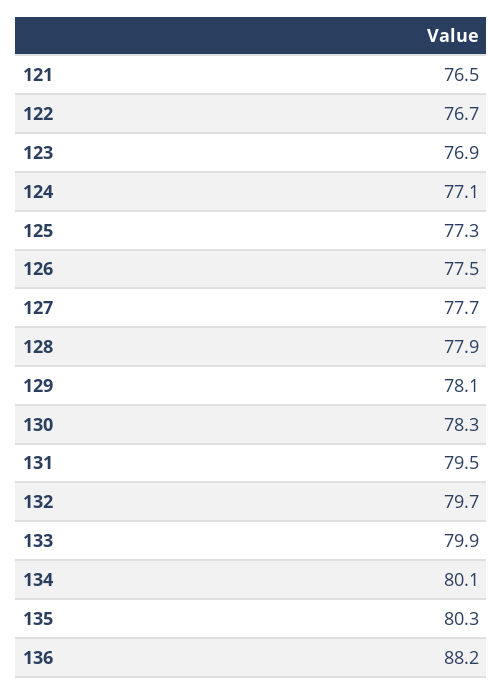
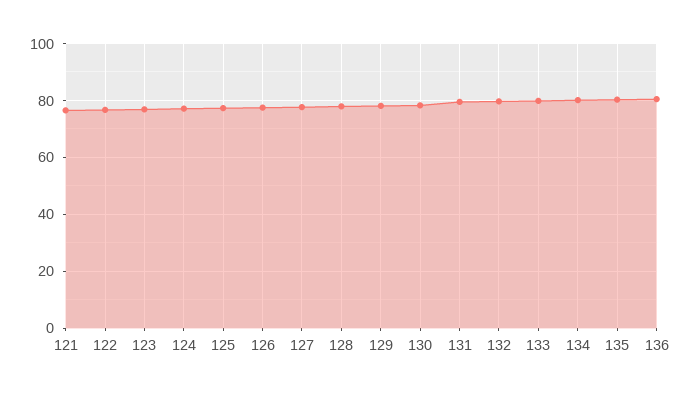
  {
    "121": 76.5,
    "122": 76.7,
    "123": 76.9,
    "124": 77.1,
    "125": 77.3,
    "126": 77.5,
    "127": 77.7,
    "128": 77.9,
    "129": 78.1,
    "130": 78.3,
    "131": 79.5,
    "132": 79.7,
    "133": 79.9,
    "134": 80.1,
    "135": 80.3,
-   "136": 88.2
+   "136": 80
  }

